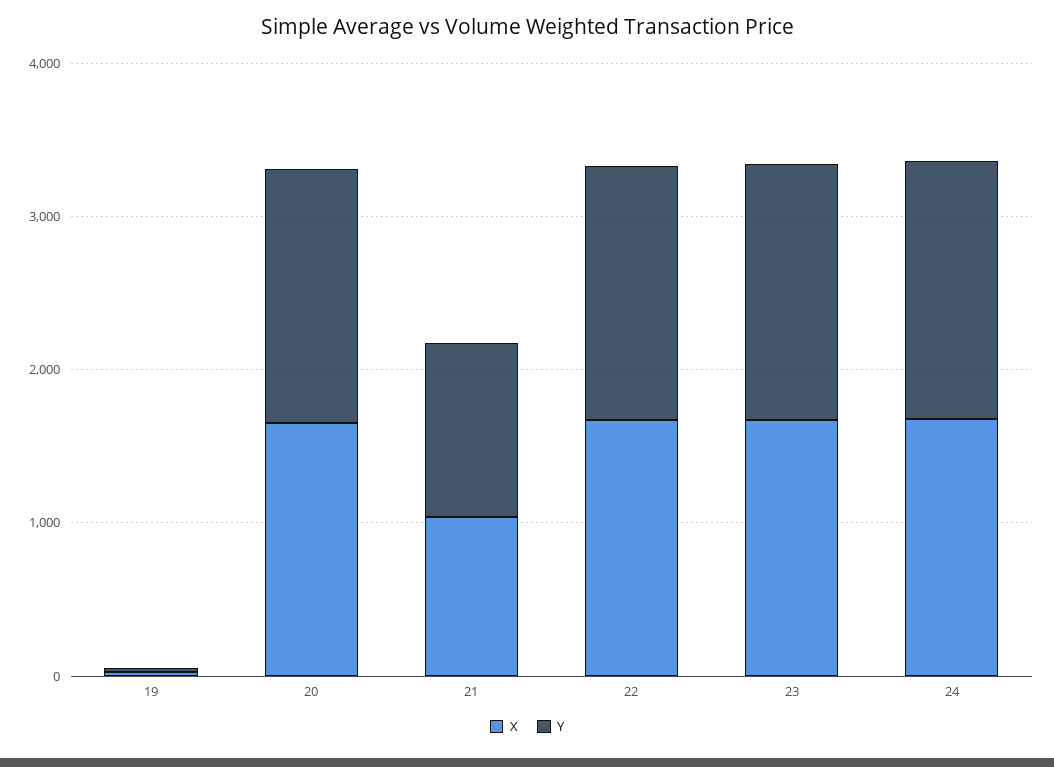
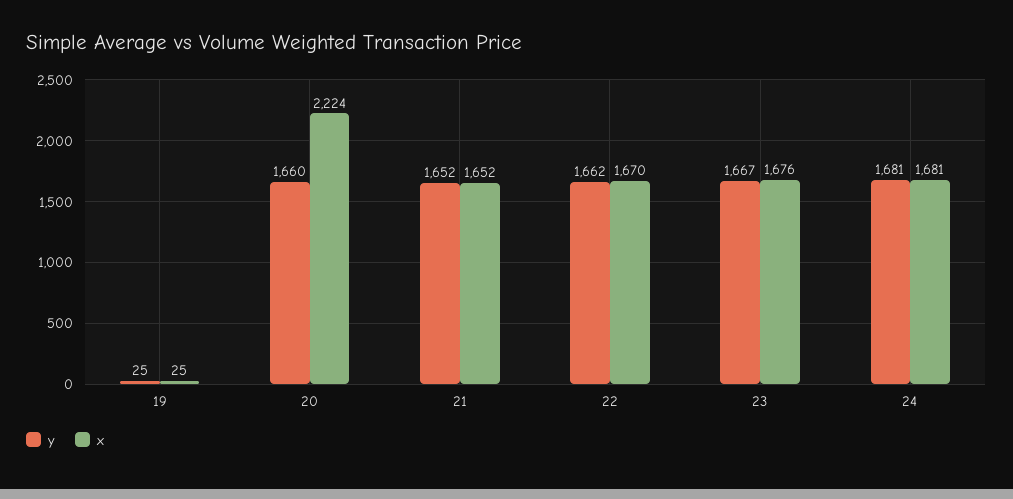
  {
    "X": {
      "19": 25,
-     "20": 1600,
+     "20": 2224,
-     "21": 1000,
+     "21": 1652,
      "22": 1670,
      "23": 1676,
      "24": 1681
    },
    "Y": {
      "19": 25,
      "20": 1660,
-     "21": 1200,
+     "21": 1652,
      "22": 1662,
      "23": 1667,
      "24": 1681
    }
  }

